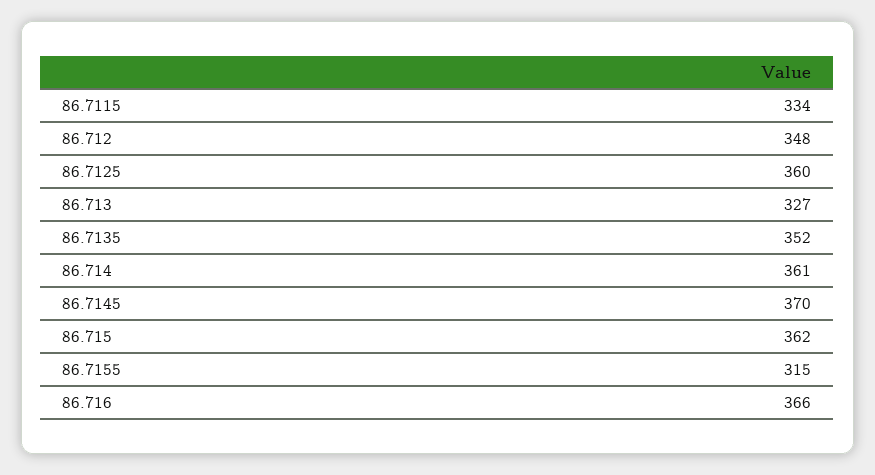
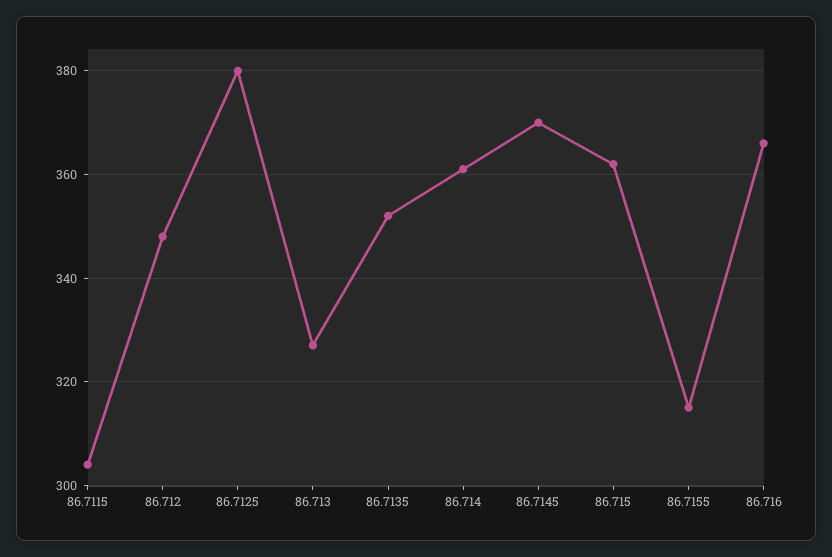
  {
-   "86.7115": 334,
+   "86.7115": 305,
    "86.712": 348,
-   "86.7125": 360,
+   "86.7125": 380,
    "86.713": 327,
    "86.7135": 352,
    "86.714": 361,
    "86.7145": 370,
    "86.715": 362,
    "86.7155": 315,
    "86.716": 366
  }

